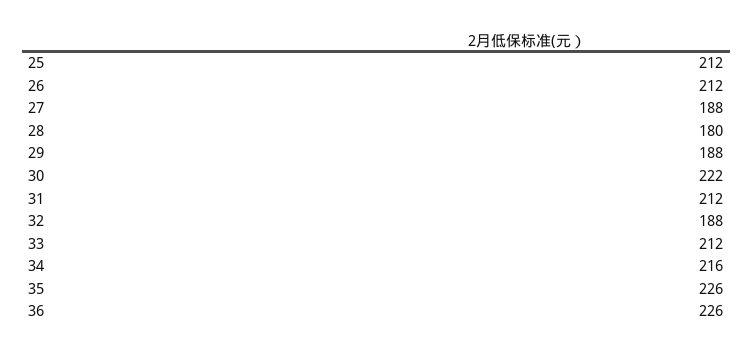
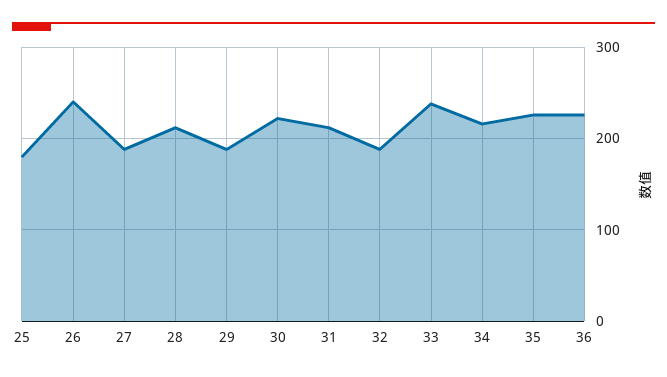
  {
-   "25": 212,
+   "25": 180,
-   "26": 212,
+   "26": 240,
    "27": 188,
-   "28": 180,
+   "28": 210,
    "29": 188,
    "30": 222,
    "31": 212,
    "32": 188,
-   "33": 212,
+   "33": 240,
    "34": 216,
    "35": 226,
    "36": 226
  }

